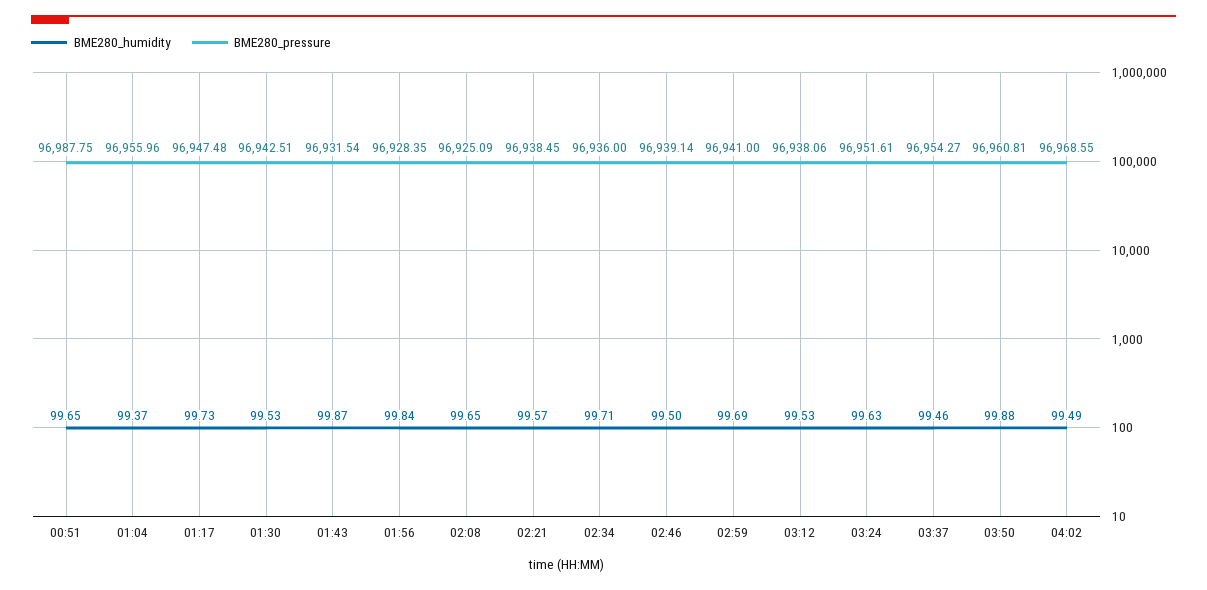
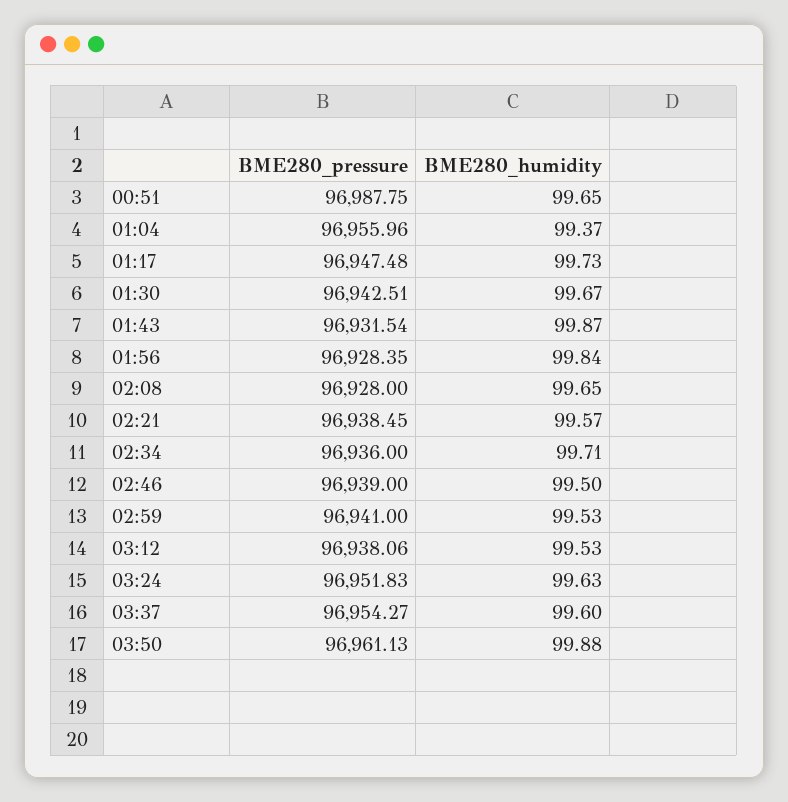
  {
    "BME280_humidity": {
      "00:51": 99.65,
      "01:04": 99.37,
      "01:17": 99.73,
-     "01:30": 99.53,
+     "01:30": 99.67,
      "01:43": 99.87,
      "01:56": 99.84,
      "02:08": 99.65,
      "02:21": 99.57,
      "02:34": 99.71,
      "02:46": 99.5,
-     "02:59": 99.69,
+     "02:59": 99.53,
      "03:12": 99.53,
      "03:24": 99.63,
-     "03:37": 99.46,
+     "03:37": 99.6,
-     "03:50": 99.88,
+     "03:50": 99.88
-     "04:02": 99.49
    },
    "BME280_pressure": {
      "00:51": 96987.75,
      "01:04": 96955.96,
      "01:17": 96947.48,
      "01:30": 96942.51,
      "01:43": 96931.54,
      "01:56": 96928.35,
-     "02:08": 96925.09,
+     "02:08": 96928,
      "02:21": 96938.45,
      "02:34": 96936,
-     "02:46": 96939.14,
+     "02:46": 96939,
      "02:59": 96941,
      "03:12": 96938.06,
-     "03:24": 96951.61,
+     "03:24": 96951.83,
      "03:37": 96954.27,
-     "03:50": 96960.81,
+     "03:50": 96961.13
-     "04:02": 96968.55
    }
  }

